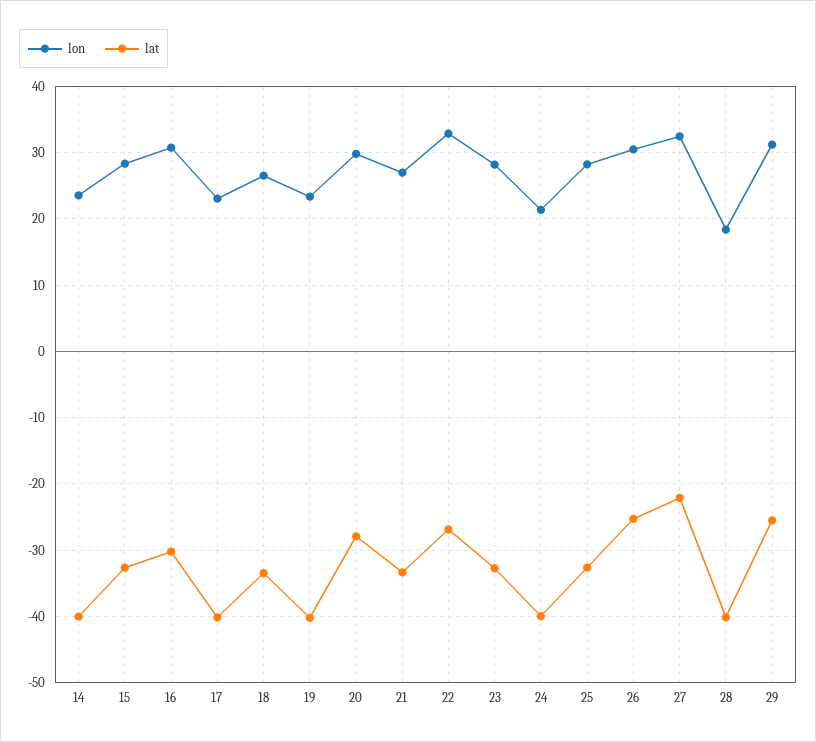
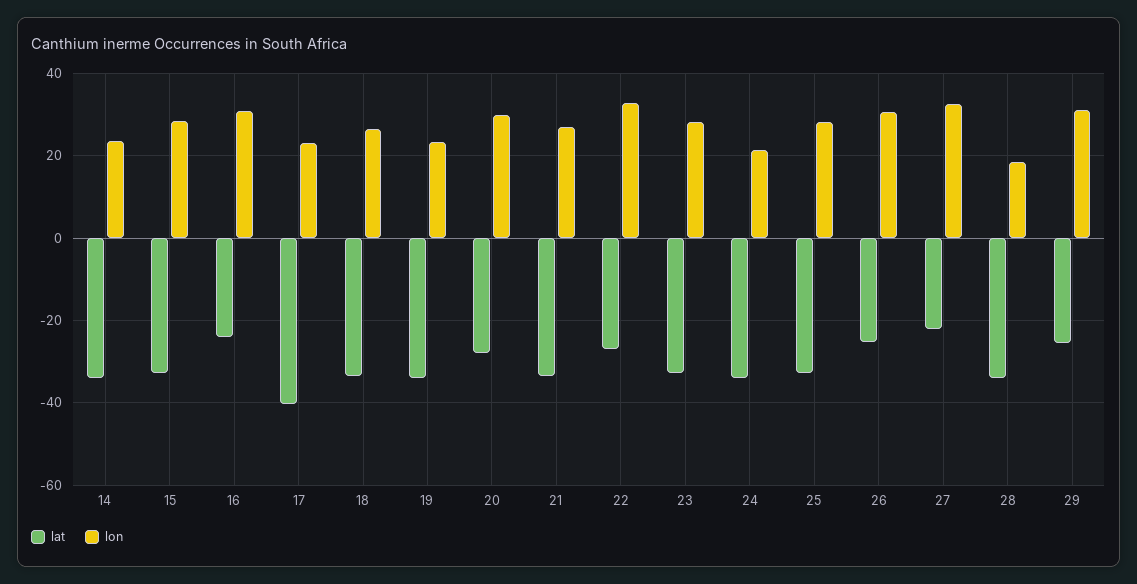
  {
    "lon": {
      "14": 24,
      "15": 28,
      "16": 31,
      "17": 23,
      "18": 27,
      "19": 23,
      "20": 30,
      "21": 27,
      "22": 33,
      "23": 28,
      "24": 21,
      "25": 28,
      "26": 31,
      "27": 32,
      "28": 18,
      "29": 31
    },
    "lat": {
-     "14": -40,
+     "14": -34,
      "15": -33,
-     "16": -30,
+     "16": -24,
      "17": -40,
      "18": -33,
-     "19": -40,
+     "19": -34,
      "20": -28,
      "21": -33,
      "22": -27,
      "23": -33,
-     "24": -40,
+     "24": -34,
      "25": -33,
      "26": -25,
      "27": -22,
-     "28": -40,
+     "28": -34,
      "29": -26
    }
  }

